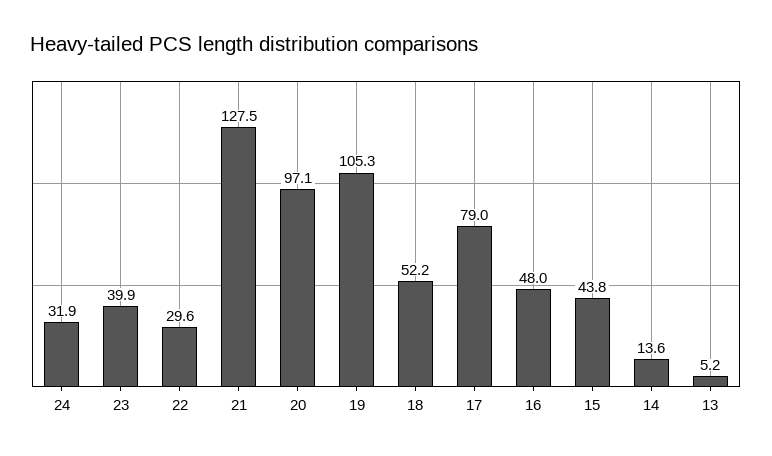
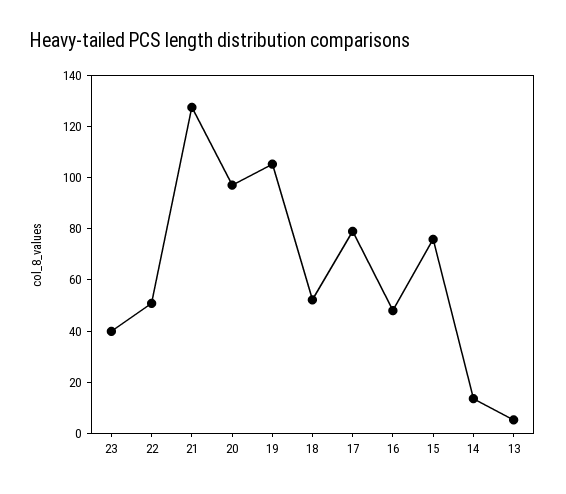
  {
-   "24": 31.9,
    "23": 39.9,
-   "22": 29.6,
+   "22": 50,
    "21": 127.5,
    "20": 97.1,
    "19": 105.3,
    "18": 52.2,
    "17": 79,
    "16": 48,
-   "15": 43.8,
+   "15": 75,
    "14": 13.6,
    "13": 5.2
  }

